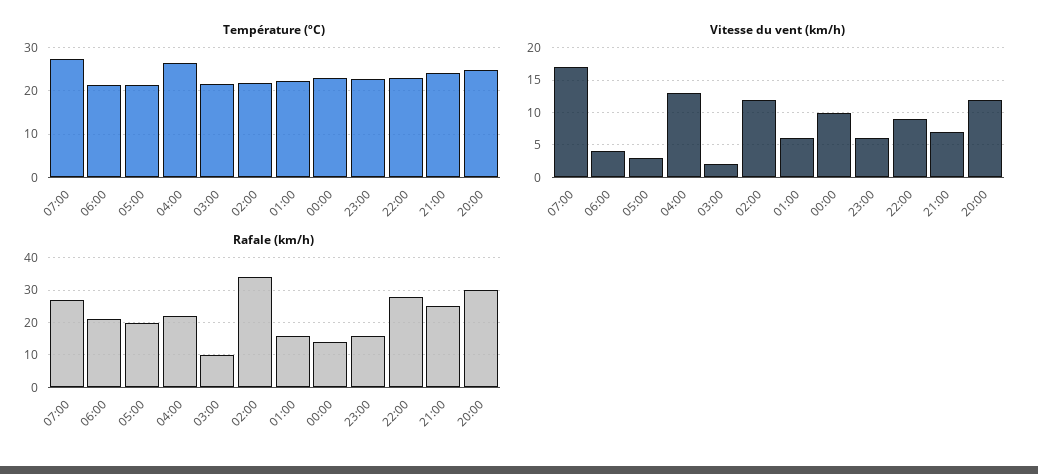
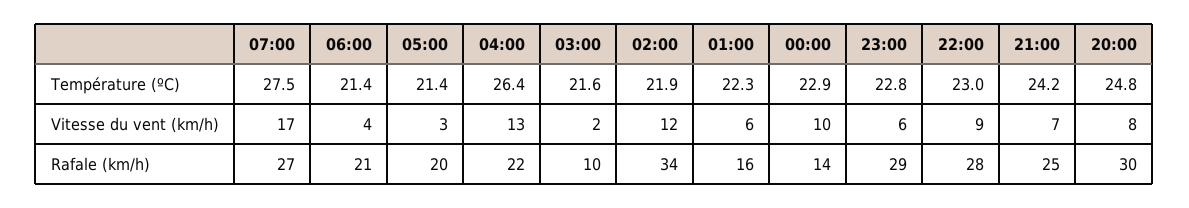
  {
    "Température (ºC)": {
      "07:00": 27.5,
      "06:00": 21.4,
      "05:00": 21.4,
      "04:00": 26.4,
      "03:00": 21.6,
      "02:00": 21.9,
      "01:00": 22.3,
      "00:00": 22.9,
      "23:00": 22.8,
      "22:00": 23,
      "21:00": 24.2,
      "20:00": 24.8
    },
    "Vitesse du vent (km/h)": {
      "07:00": 17,
      "06:00": 4,
      "05:00": 3,
      "04:00": 13,
      "03:00": 2,
      "02:00": 12,
      "01:00": 6,
      "00:00": 10,
      "23:00": 6,
      "22:00": 9,
      "21:00": 7,
-     "20:00": 12
+     "20:00": 8
    },
    "Rafale (km/h)": {
      "07:00": 27,
      "06:00": 21,
      "05:00": 20,
      "04:00": 22,
      "03:00": 10,
      "02:00": 34,
      "01:00": 16,
      "00:00": 14,
-     "23:00": 15,
+     "23:00": 29,
      "22:00": 28,
      "21:00": 25,
      "20:00": 30
    }
  }

